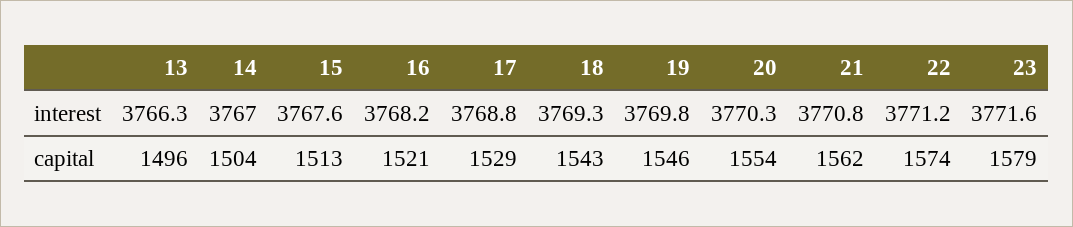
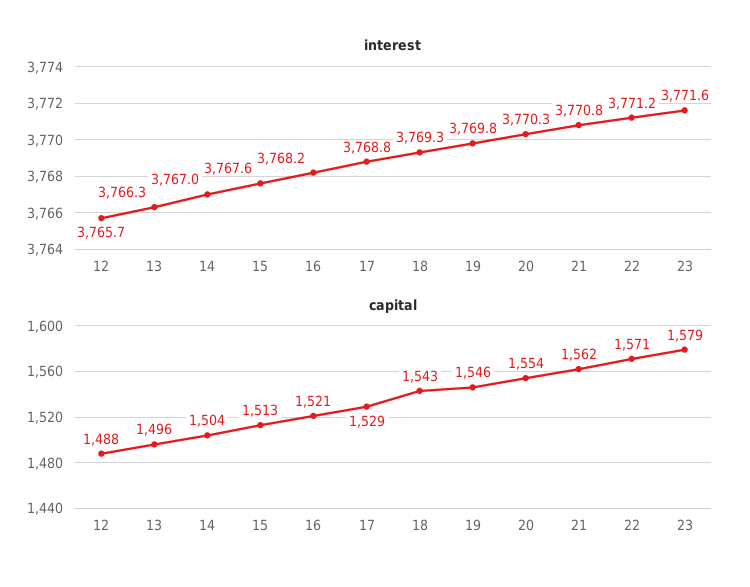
  {
    "interest": {
      "13": 3766.3,
      "14": 3767,
      "15": 3767.6,
      "16": 3768.2,
      "17": 3768.8,
      "18": 3769.3,
      "19": 3769.8,
      "20": 3770.3,
      "21": 3770.8,
      "22": 3771.2,
-     "23": 3771.6
+     "23": 3771.6,
+     "12": 3765.7
    },
    "capital": {
      "13": 1496,
      "14": 1504,
      "15": 1513,
      "16": 1521,
      "17": 1529,
      "18": 1543,
      "19": 1546,
      "20": 1554,
      "21": 1562,
-     "22": 1574,
+     "22": 1571,
-     "23": 1579
+     "23": 1579,
+     "12": 1488
    }
  }

